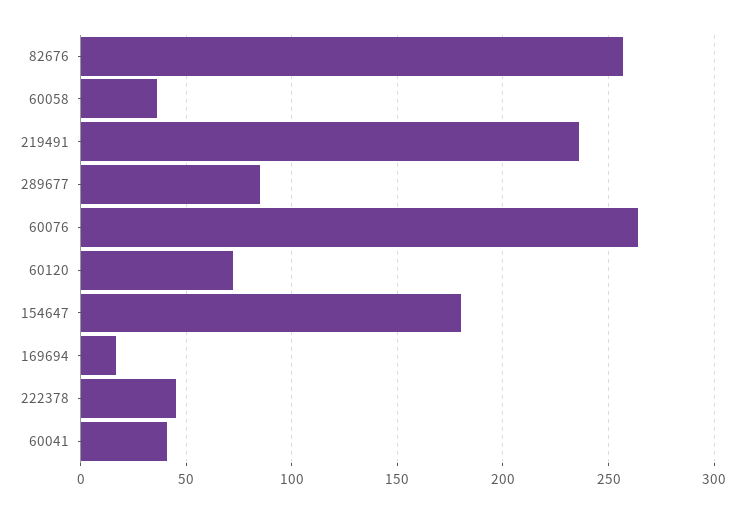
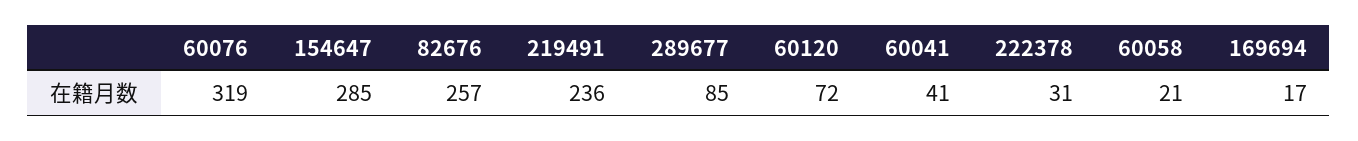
  {
    "82676": 257,
-   "60058": 35,
+   "60058": 21,
    "219491": 236,
    "289677": 85,
-   "60076": 265,
+   "60076": 319,
    "60120": 72,
-   "154647": 180,
+   "154647": 285,
    "169694": 17,
-   "222378": 45,
+   "222378": 31,
    "60041": 41
  }

